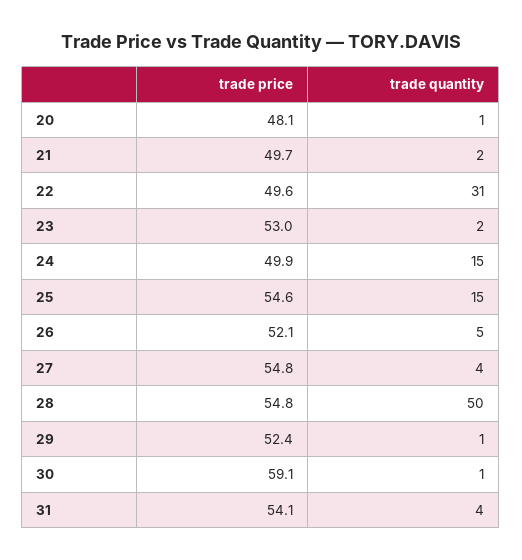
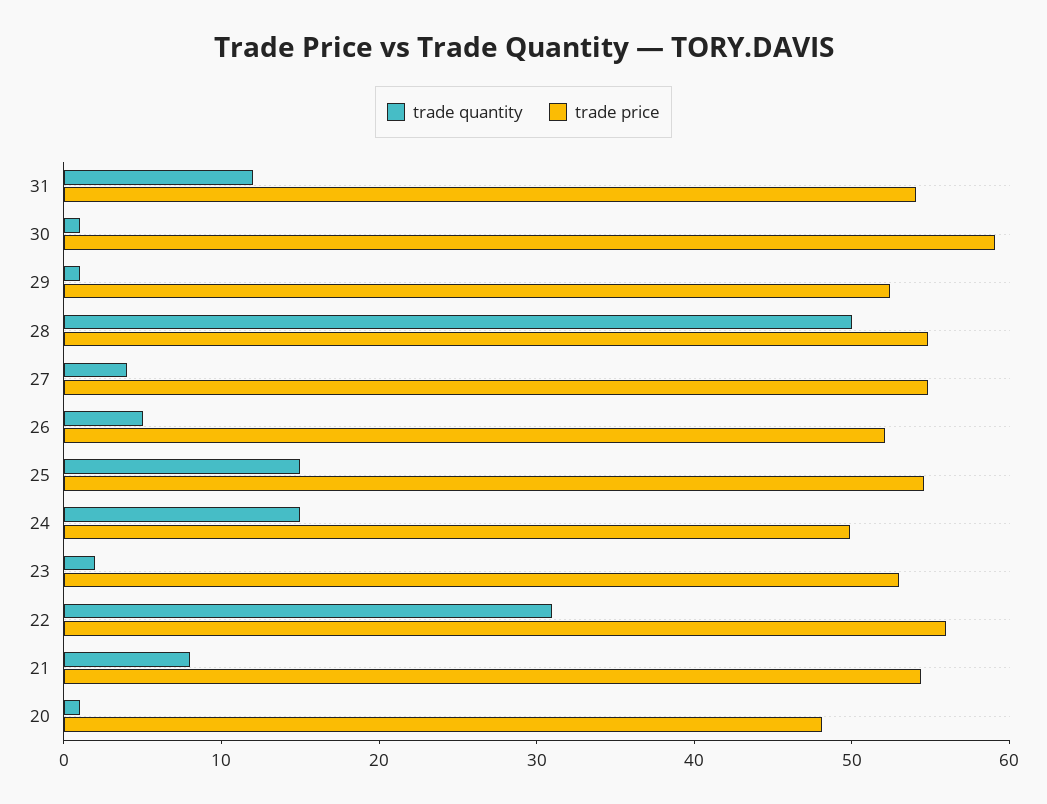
  {
    "trade price": {
      "20": 48.1,
-     "21": 49.7,
+     "21": 54,
-     "22": 49.6,
+     "22": 56,
      "23": 53,
      "24": 49.9,
      "25": 54.6,
      "26": 52.1,
      "27": 54.8,
      "28": 54.8,
      "29": 52.4,
      "30": 59.1,
      "31": 54.1
    },
    "trade quantity": {
      "20": 1,
-     "21": 2,
+     "21": 8,
      "22": 31,
      "23": 2,
      "24": 15,
      "25": 15,
      "26": 5,
      "27": 4,
      "28": 50,
      "29": 1,
      "30": 1,
-     "31": 4
+     "31": 12
    }
  }

